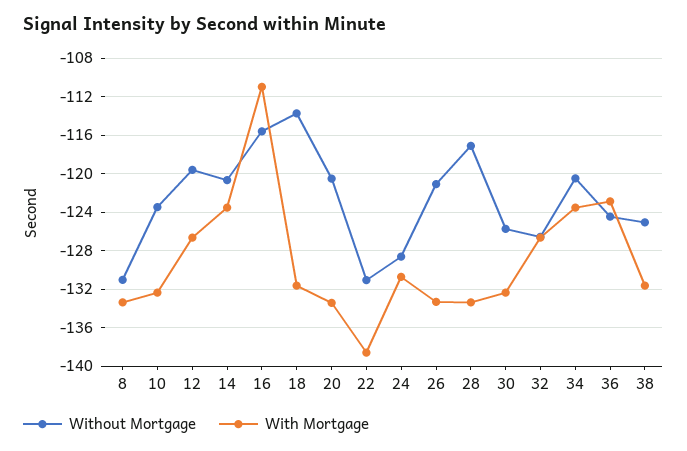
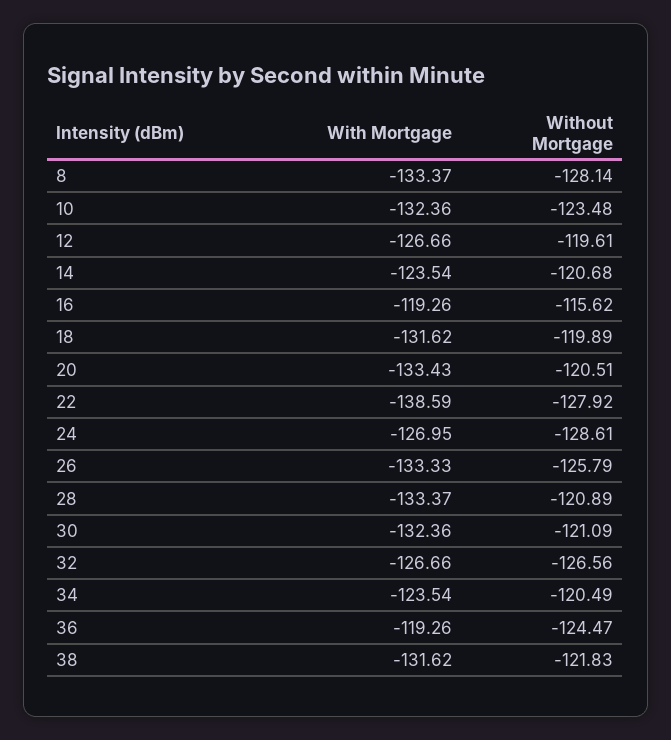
  {
    "Without Mortgage": {
-     "8": -131,
+     "8": -128.14,
      "10": -123.48,
      "12": -119.61,
      "14": -120.68,
      "16": -115.62,
-     "18": -114,
+     "18": -119.89,
      "20": -120.51,
-     "22": -131,
+     "22": -127.92,
      "24": -128.61,
-     "26": -121,
+     "26": -125.79,
-     "28": -117,
+     "28": -120.89,
-     "30": -126,
+     "30": -121.09,
      "32": -126.56,
      "34": -120.49,
      "36": -124.47,
-     "38": -125
+     "38": -121.83
    },
    "With Mortgage": {
      "8": -133.37,
      "10": -132.36,
      "12": -126.66,
      "14": -123.54,
-     "16": -111,
+     "16": -119.26,
      "18": -131.62,
      "20": -133.43,
      "22": -138.59,
-     "24": -131,
+     "24": -126.95,
      "26": -133.33,
      "28": -133.37,
      "30": -132.36,
      "32": -126.66,
      "34": -123.54,
-     "36": -123,
+     "36": -119.26,
      "38": -131.62
    }
  }

